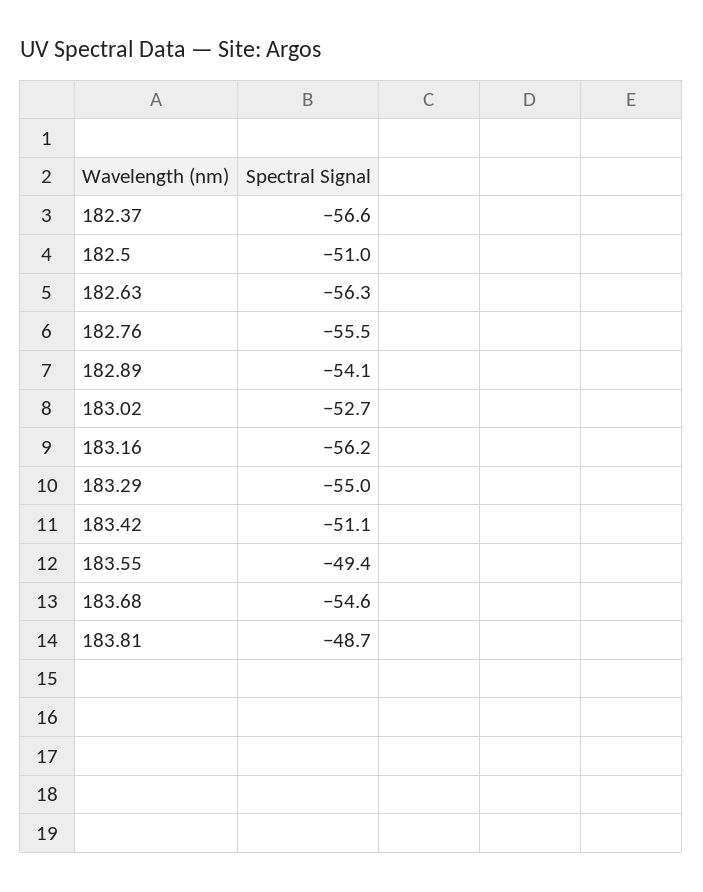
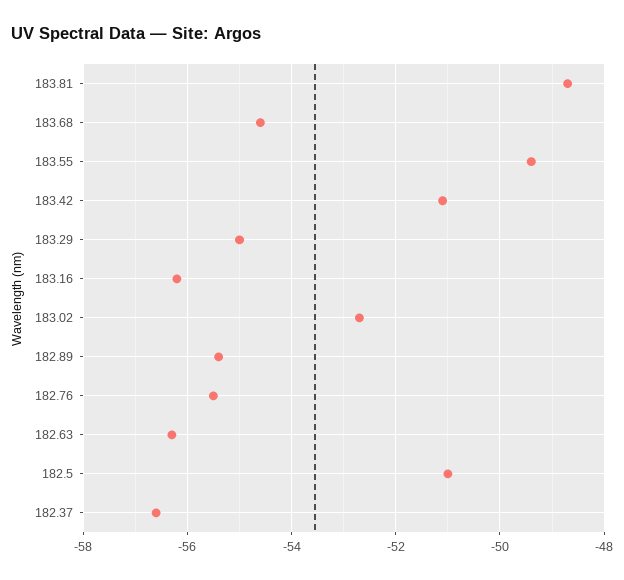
  {
    "182.37": -56.6,
    "182.5": -51,
    "182.63": -56.3,
    "182.76": -55.5,
-   "182.89": -54.1,
+   "182.89": -55.5,
    "183.02": -52.7,
    "183.16": -56.2,
    "183.29": -55,
    "183.42": -51.1,
    "183.55": -49.4,
    "183.68": -54.6,
    "183.81": -48.7
  }

